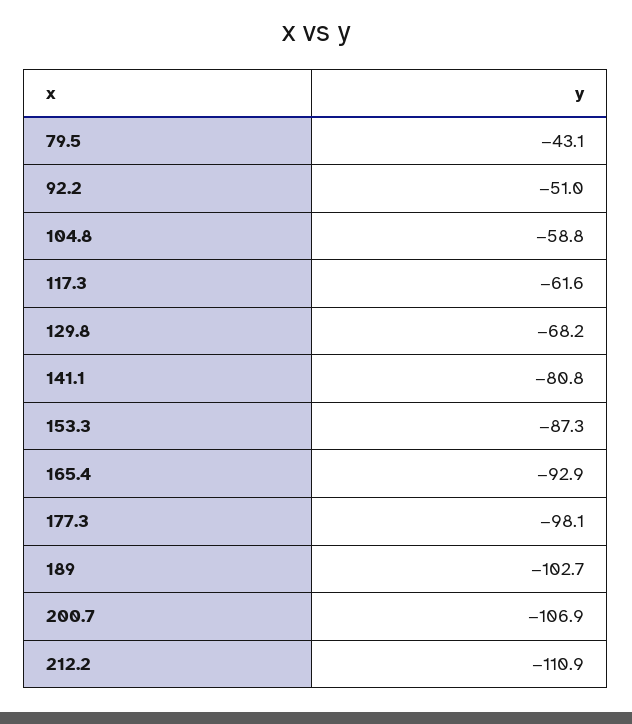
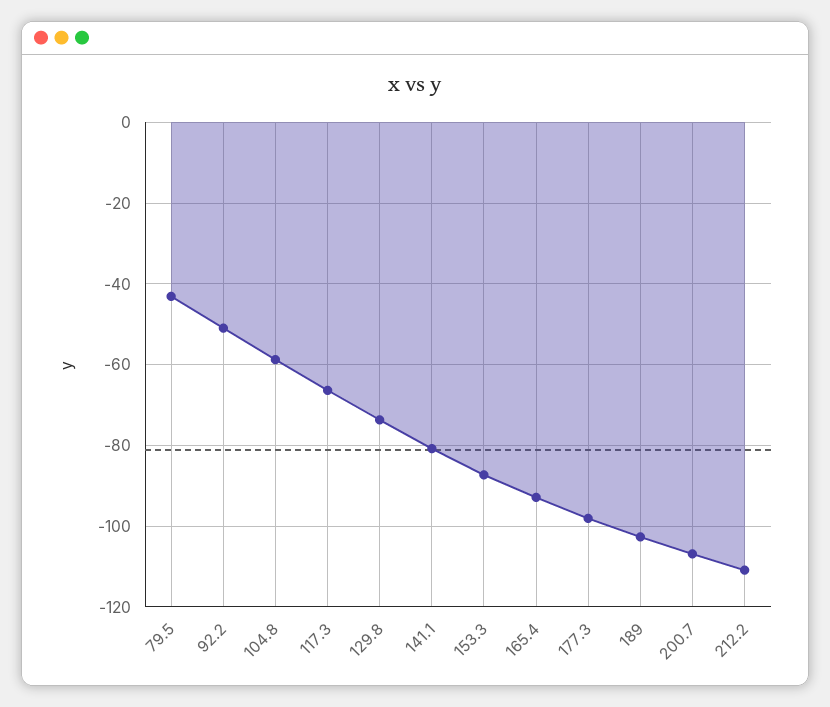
  {
    "79.5": -43.1,
    "92.2": -51,
    "104.8": -58.8,
-   "117.3": -61.6,
+   "117.3": -66,
-   "129.8": -68.2,
+   "129.8": -74,
    "141.1": -80.8,
    "153.3": -87.3,
    "165.4": -92.9,
    "177.3": -98.1,
    "189": -102.7,
    "200.7": -106.9,
    "212.2": -110.9
  }

